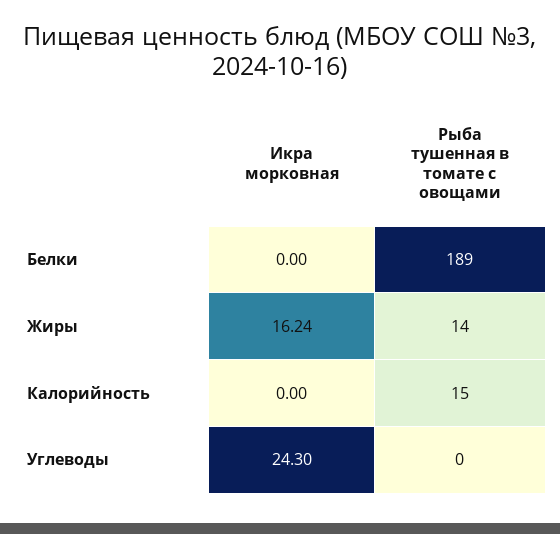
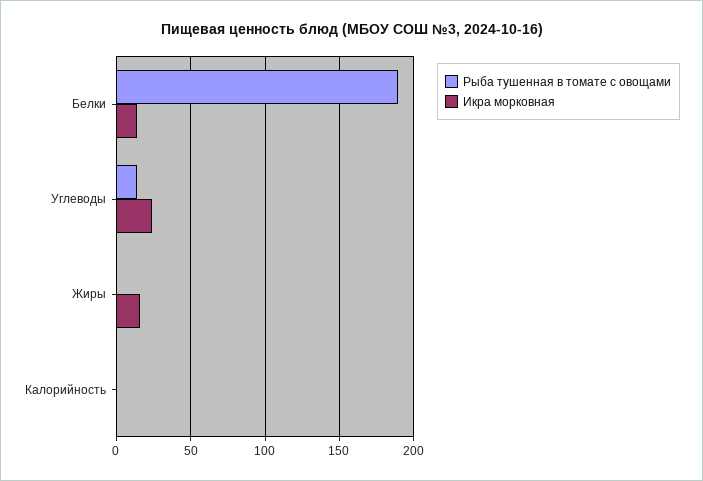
  {
    "Икра морковная": {
-     "Белки": 0,
+     "Белки": 15,
      "Жиры": 16.24,
      "Калорийность": 0,
      "Углеводы": 24.3
    },
    "Рыба тушенная в томате с овощами": {
      "Белки": 189,
-     "Жиры": 14,
+     "Жиры": 0,
-     "Калорийность": 15,
+     "Калорийность": 0,
-     "Углеводы": 0
+     "Углеводы": 15
    }
  }

